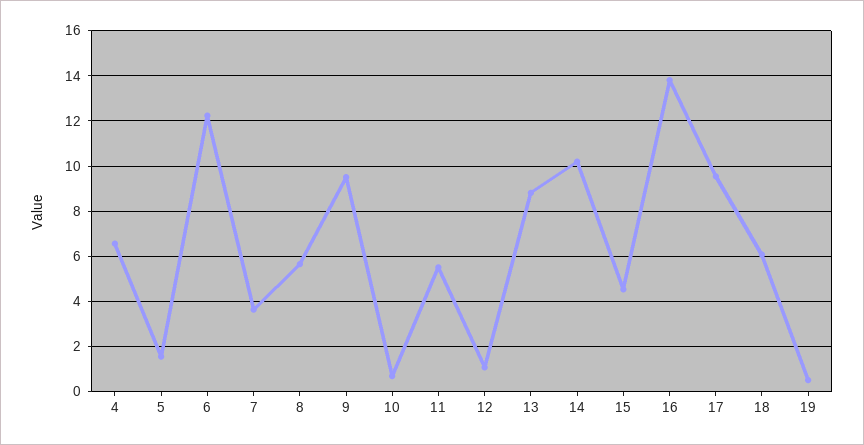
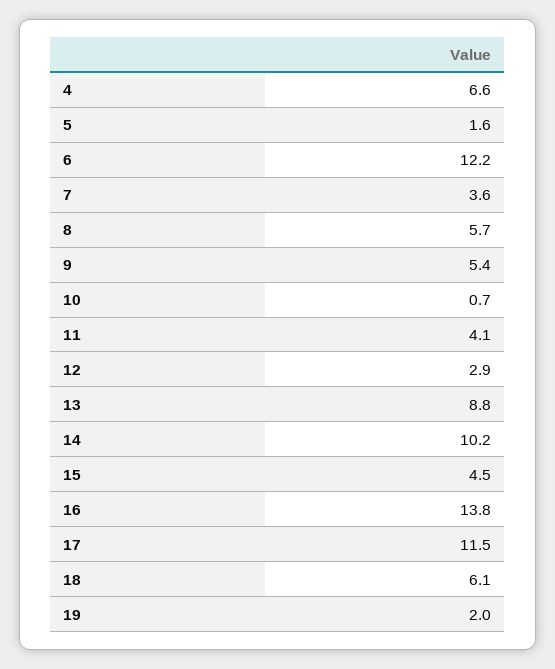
  {
    "4": 6.6,
    "5": 1.6,
    "6": 12.2,
    "7": 3.6,
    "8": 5.7,
-   "9": 9.5,
+   "9": 5.4,
    "10": 0.7,
-   "11": 5.5,
+   "11": 4.1,
-   "12": 1,
+   "12": 2.9,
    "13": 8.8,
    "14": 10.2,
    "15": 4.5,
    "16": 13.8,
-   "17": 9.5,
+   "17": 11.5,
    "18": 6.1,
-   "19": 0.5
+   "19": 2
  }

